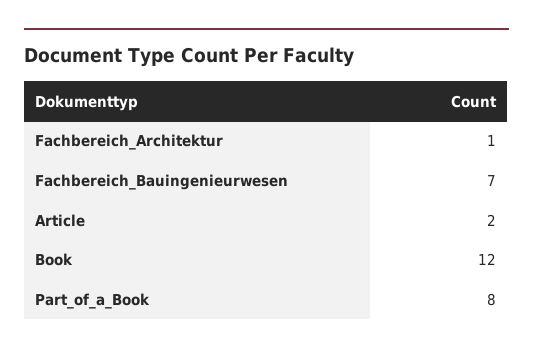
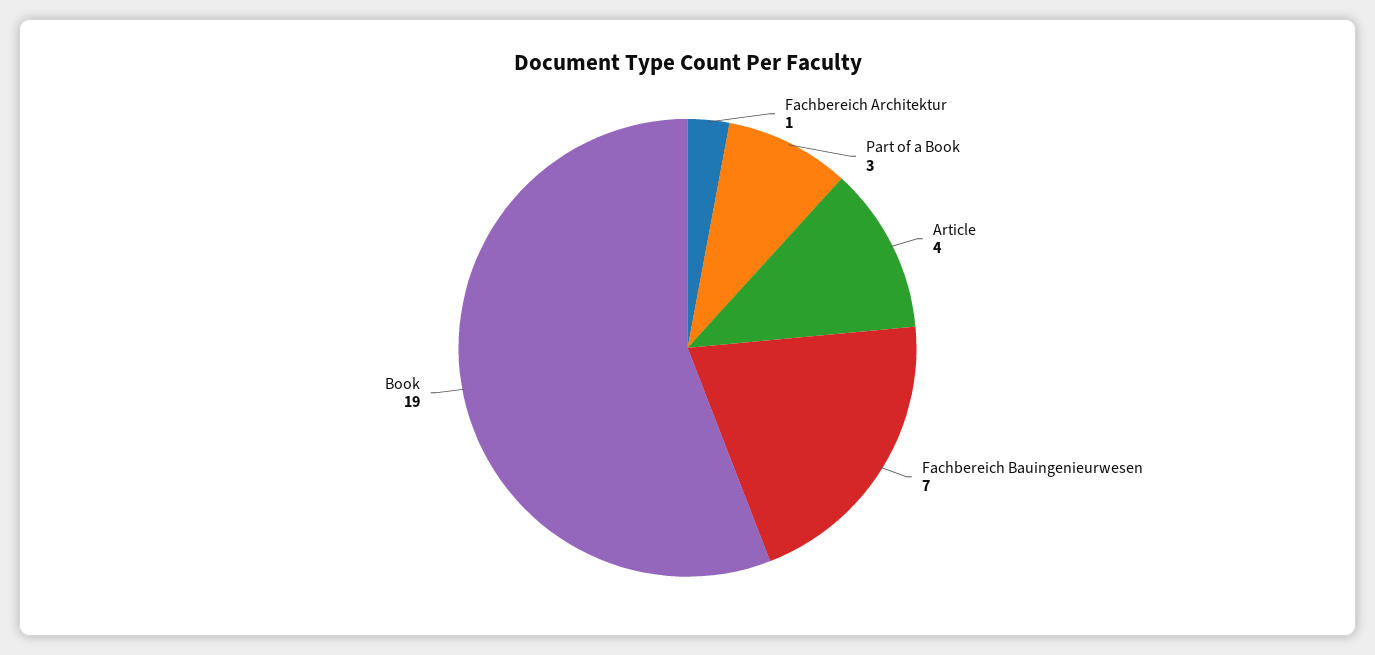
  {
    "Fachbereich_Architektur": 1,
    "Fachbereich_Bauingenieurwesen": 7,
-   "Article": 2,
+   "Article": 4,
-   "Book": 12,
+   "Book": 19,
-   "Part_of_a_Book": 8
+   "Part_of_a_Book": 3
  }

